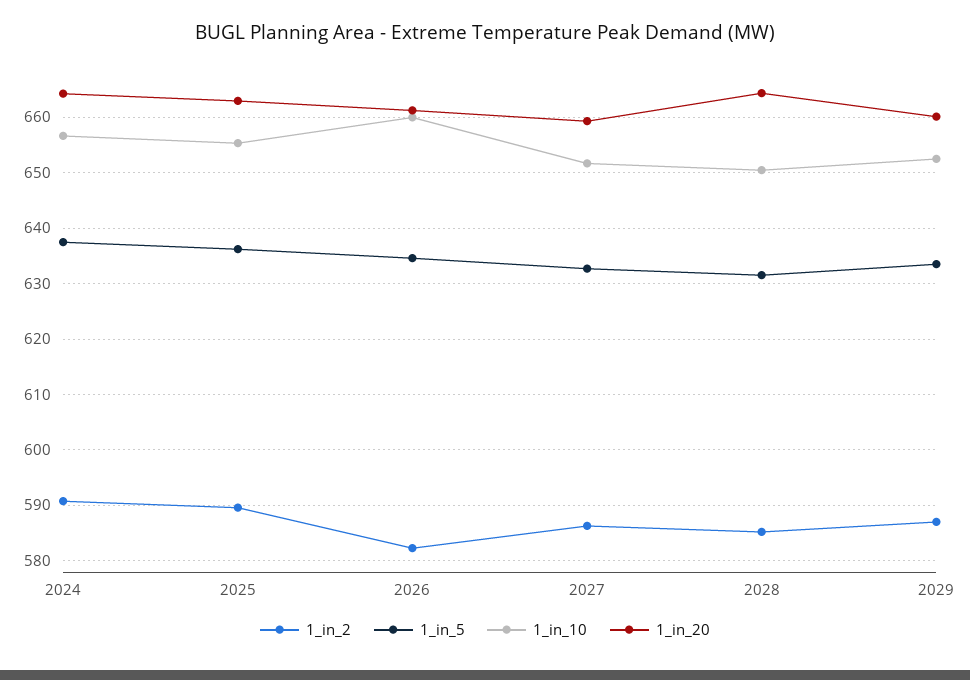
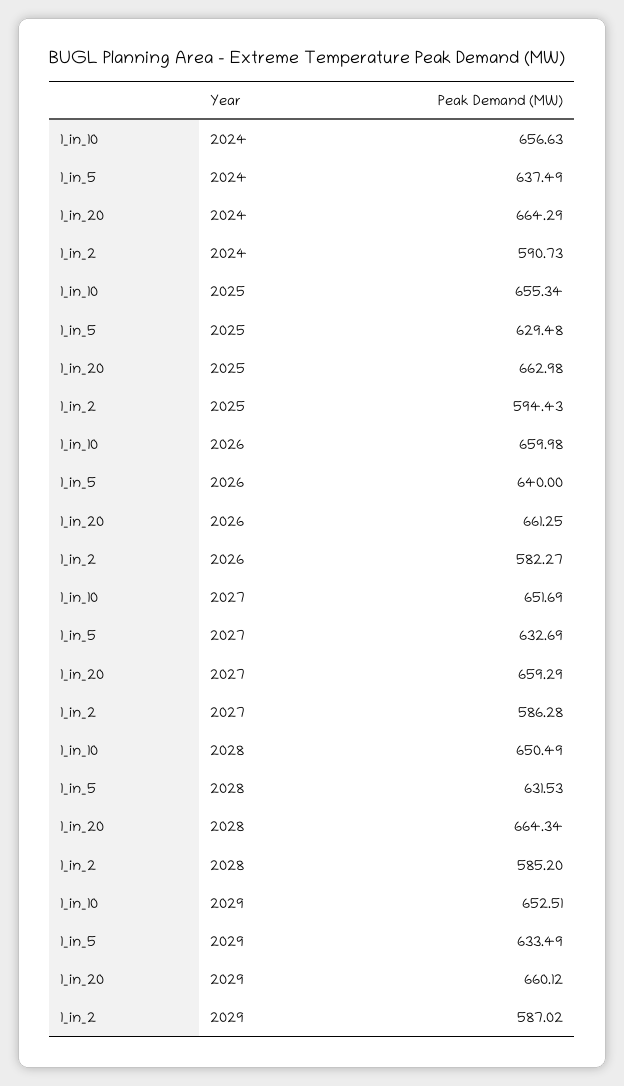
  {
    "1_in_2": {
      "2024": 590.73,
-     "2025": 590,
+     "2025": 594.43,
      "2026": 582.27,
      "2027": 586.28,
      "2028": 585.2,
      "2029": 587.02
    },
    "1_in_5": {
      "2024": 637.49,
-     "2025": 636,
+     "2025": 629.48,
-     "2026": 634,
+     "2026": 640,
      "2027": 632.69,
      "2028": 631.53,
      "2029": 633.49
    },
    "1_in_10": {
      "2024": 656.63,
      "2025": 655.34,
      "2026": 659.98,
      "2027": 651.69,
      "2028": 650.49,
      "2029": 652.51
    },
    "1_in_20": {
      "2024": 664.29,
      "2025": 662.98,
      "2026": 661.25,
      "2027": 659.29,
      "2028": 664.34,
      "2029": 660.12
    }
  }

